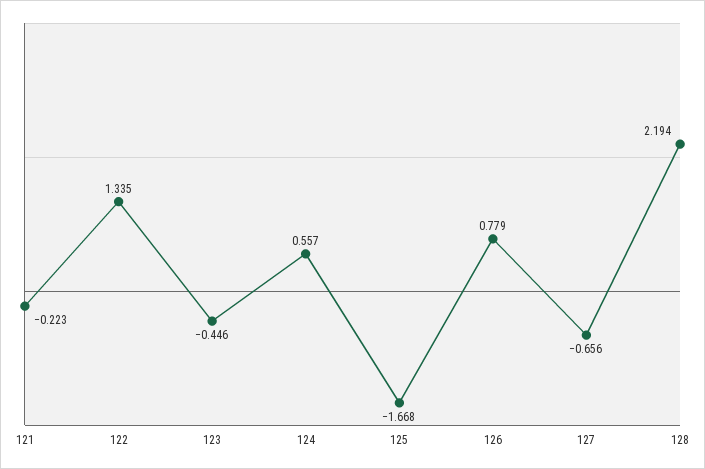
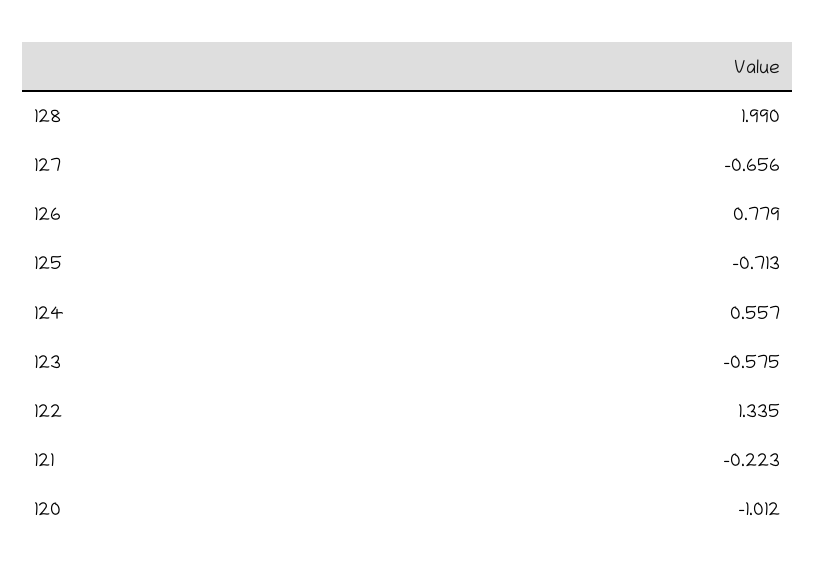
  {
    "121": -0.223,
    "122": 1.335,
-   "123": -0.446,
+   "123": -0.575,
    "124": 0.557,
-   "125": -1.668,
+   "125": -0.713,
    "126": 0.779,
    "127": -0.656,
-   "128": 2.194
+   "128": 1.99,
+   "120": -1.012
  }

